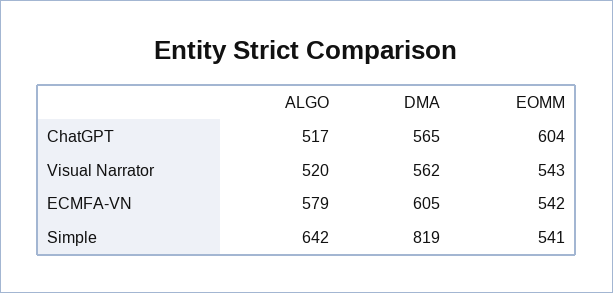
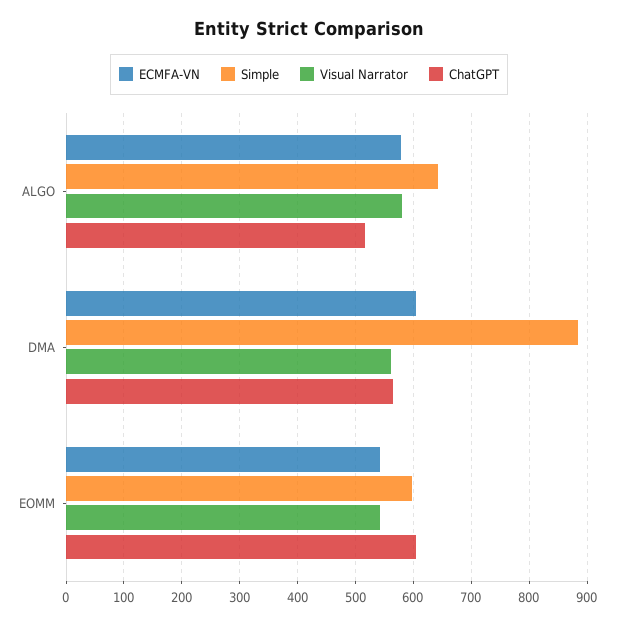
  {
    "ChatGPT": {
      "ALGO": 517,
      "DMA": 565,
      "EOMM": 604
    },
    "Visual Narrator": {
-     "ALGO": 520,
+     "ALGO": 580,
      "DMA": 562,
      "EOMM": 543
    },
    "ECMFA-VN": {
      "ALGO": 579,
      "DMA": 605,
      "EOMM": 542
    },
    "Simple": {
      "ALGO": 642,
-     "DMA": 819,
+     "DMA": 880,
-     "EOMM": 541
+     "EOMM": 600
    }
  }

